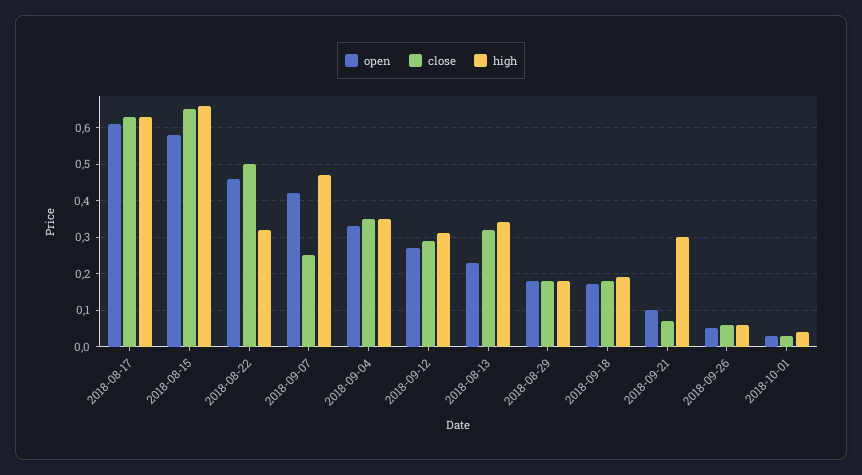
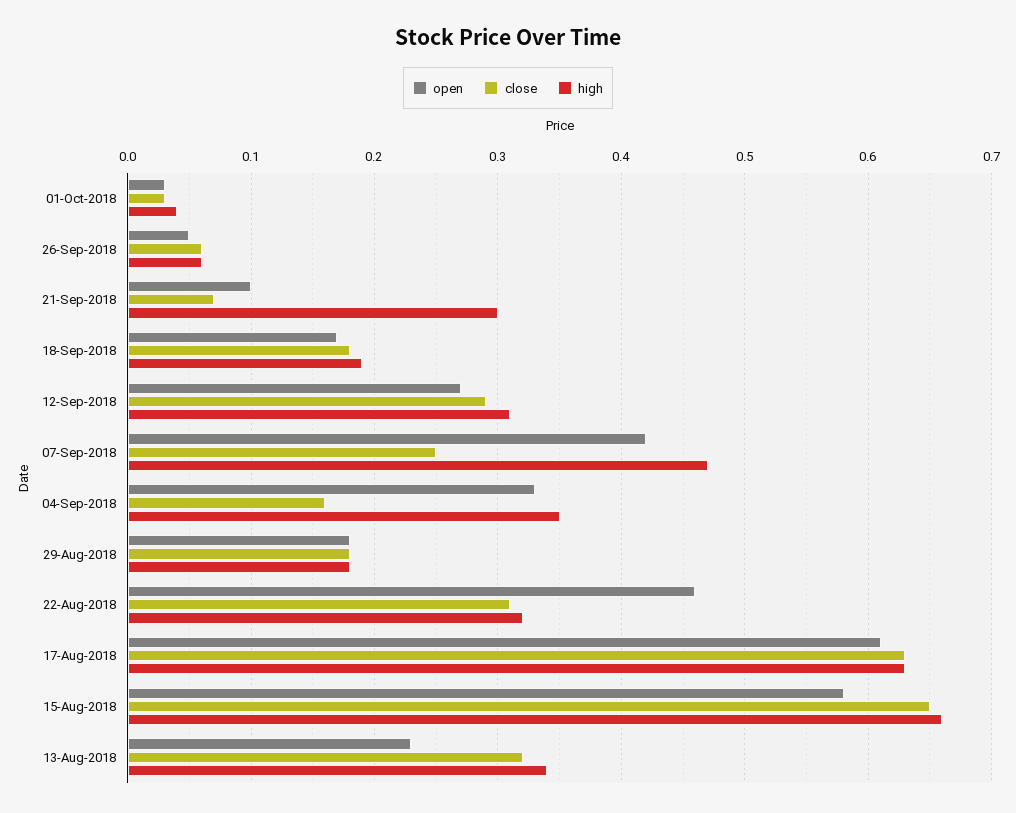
  {
    "open": {
      "2018-08-17": 0.61,
      "2018-08-15": 0.58,
      "2018-08-22": 0.46,
      "2018-09-07": 0.42,
      "2018-09-04": 0.33,
      "2018-09-12": 0.27,
      "2018-08-13": 0.23,
      "2018-08-29": 0.18,
      "2018-09-18": 0.17,
      "2018-09-21": 0.1,
      "2018-09-26": 0.05,
      "2018-10-01": 0.03
    },
    "close": {
      "2018-08-17": 0.63,
      "2018-08-15": 0.65,
-     "2018-08-22": 0.5,
+     "2018-08-22": 0.31,
      "2018-09-07": 0.25,
-     "2018-09-04": 0.35,
+     "2018-09-04": 0.16,
      "2018-09-12": 0.29,
      "2018-08-13": 0.32,
      "2018-08-29": 0.18,
      "2018-09-18": 0.18,
      "2018-09-21": 0.07,
      "2018-09-26": 0.06,
      "2018-10-01": 0.03
    },
    "high": {
      "2018-08-17": 0.63,
      "2018-08-15": 0.66,
      "2018-08-22": 0.32,
      "2018-09-07": 0.47,
      "2018-09-04": 0.35,
      "2018-09-12": 0.31,
      "2018-08-13": 0.34,
      "2018-08-29": 0.18,
      "2018-09-18": 0.19,
      "2018-09-21": 0.3,
      "2018-09-26": 0.06,
      "2018-10-01": 0.04
    }
  }

